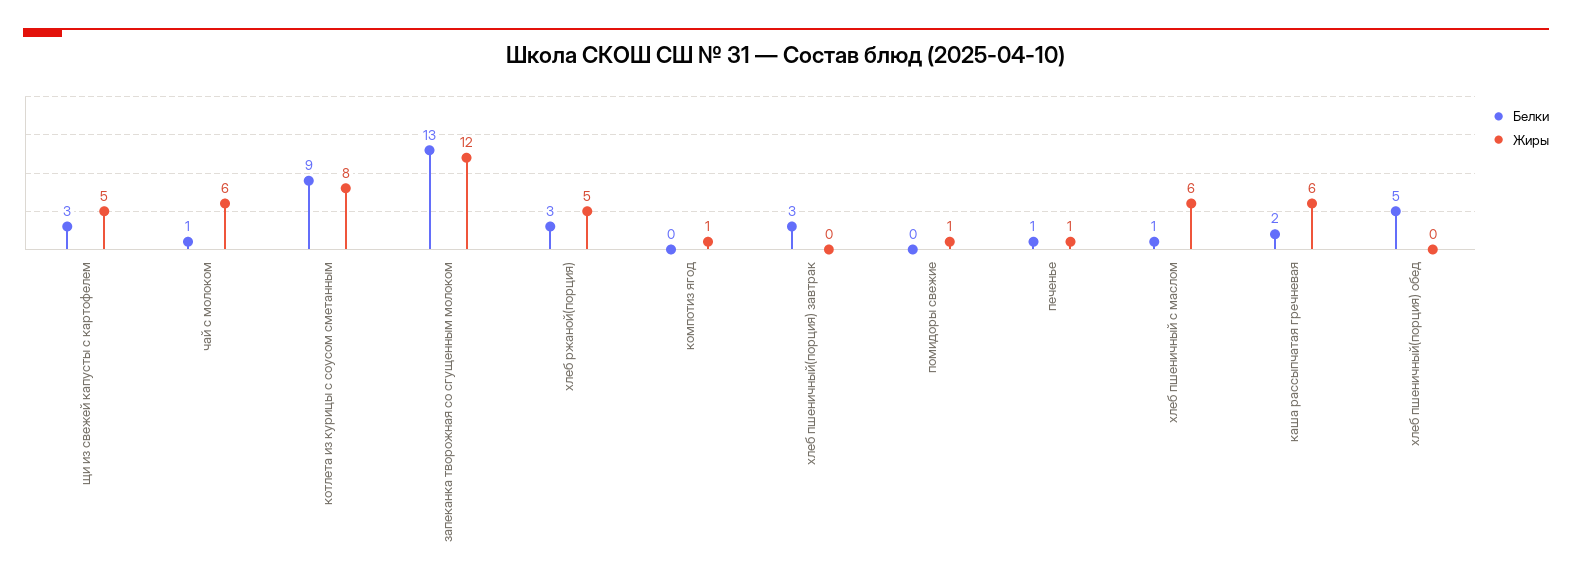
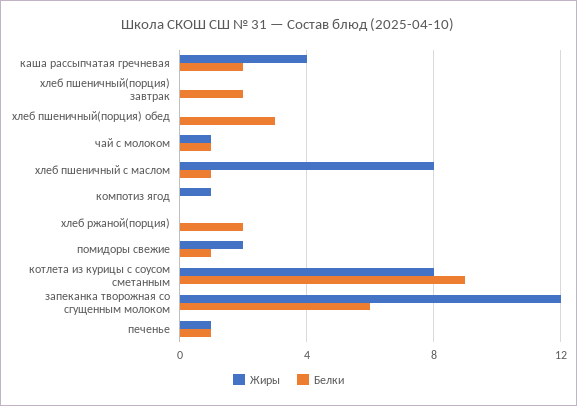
  {
    "Белки": {
-     "щи из свежей капусты с картофелем": 3,
      "чай с молоком": 1,
      "котлета из курицы с соусом сметанным": 9,
-     "запеканка творожная со сгущенным молоком": 13,
+     "запеканка творожная со сгущенным молоком": 6,
-     "хлеб ржаной(порция)": 3,
+     "хлеб ржаной(порция)": 2,
      "компотиз ягод": 0,
-     "хлеб пшеничный(порция) завтрак": 3,
+     "хлеб пшеничный(порция) завтрак": 2,
-     "помидоры свежие": 0,
+     "помидоры свежие": 1,
      "печенье": 1,
      "хлеб пшеничный с маслом": 1,
      "каша рассыпчатая гречневая": 2,
-     "хлеб пшеничный(порция) обед": 5
+     "хлеб пшеничный(порция) обед": 3
    },
    "Жиры": {
-     "щи из свежей капусты с картофелем": 5,
-     "чай с молоком": 6,
+     "чай с молоком": 1,
      "котлета из курицы с соусом сметанным": 8,
      "запеканка творожная со сгущенным молоком": 12,
-     "хлеб ржаной(порция)": 5,
+     "хлеб ржаной(порция)": 0,
      "компотиз ягод": 1,
      "хлеб пшеничный(порция) завтрак": 0,
-     "помидоры свежие": 1,
+     "помидоры свежие": 2,
      "печенье": 1,
-     "хлеб пшеничный с маслом": 6,
+     "хлеб пшеничный с маслом": 8,
-     "каша рассыпчатая гречневая": 6,
+     "каша рассыпчатая гречневая": 4,
      "хлеб пшеничный(порция) обед": 0
    }
  }

